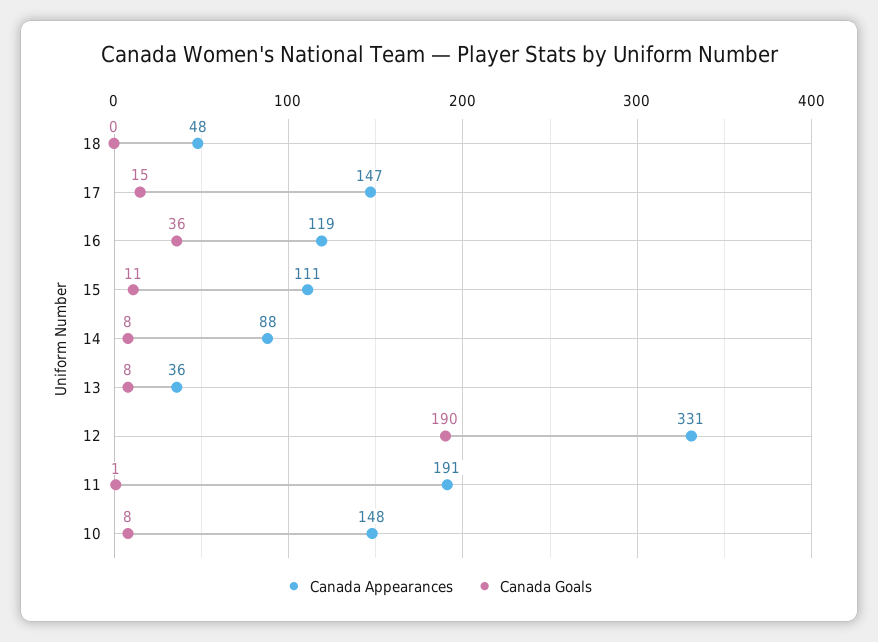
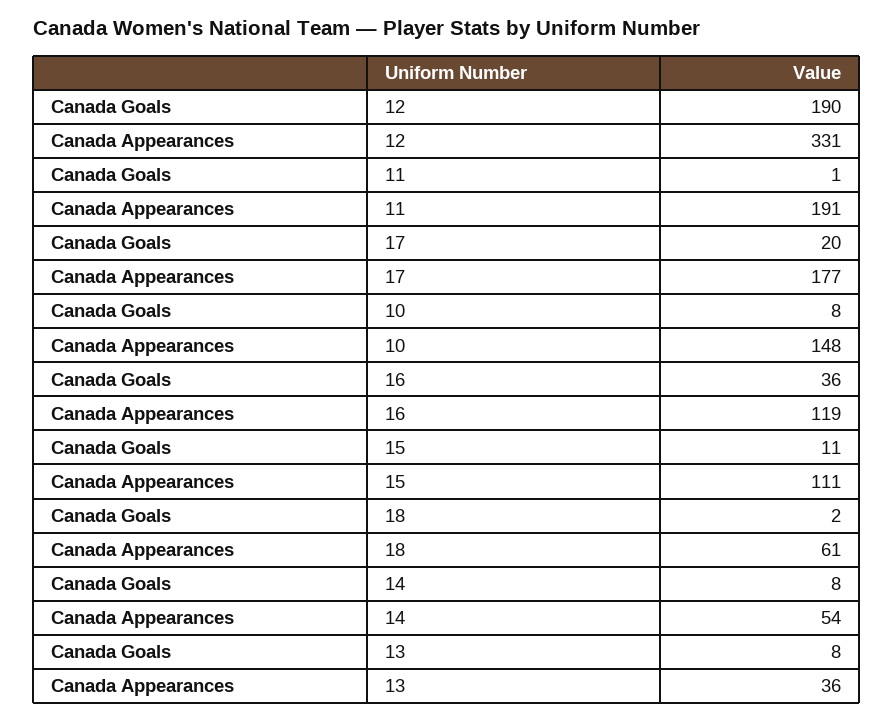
  {
    "Canada Appearances": {
-     "18": 48,
+     "18": 61,
-     "17": 147,
+     "17": 177,
      "16": 119,
      "15": 111,
-     "14": 88,
+     "14": 54,
      "13": 36,
      "12": 331,
      "11": 191,
      "10": 148
    },
    "Canada Goals": {
-     "18": 0,
+     "18": 2,
-     "17": 15,
+     "17": 20,
      "16": 36,
      "15": 11,
      "14": 8,
      "13": 8,
      "12": 190,
      "11": 1,
      "10": 8
    }
  }

